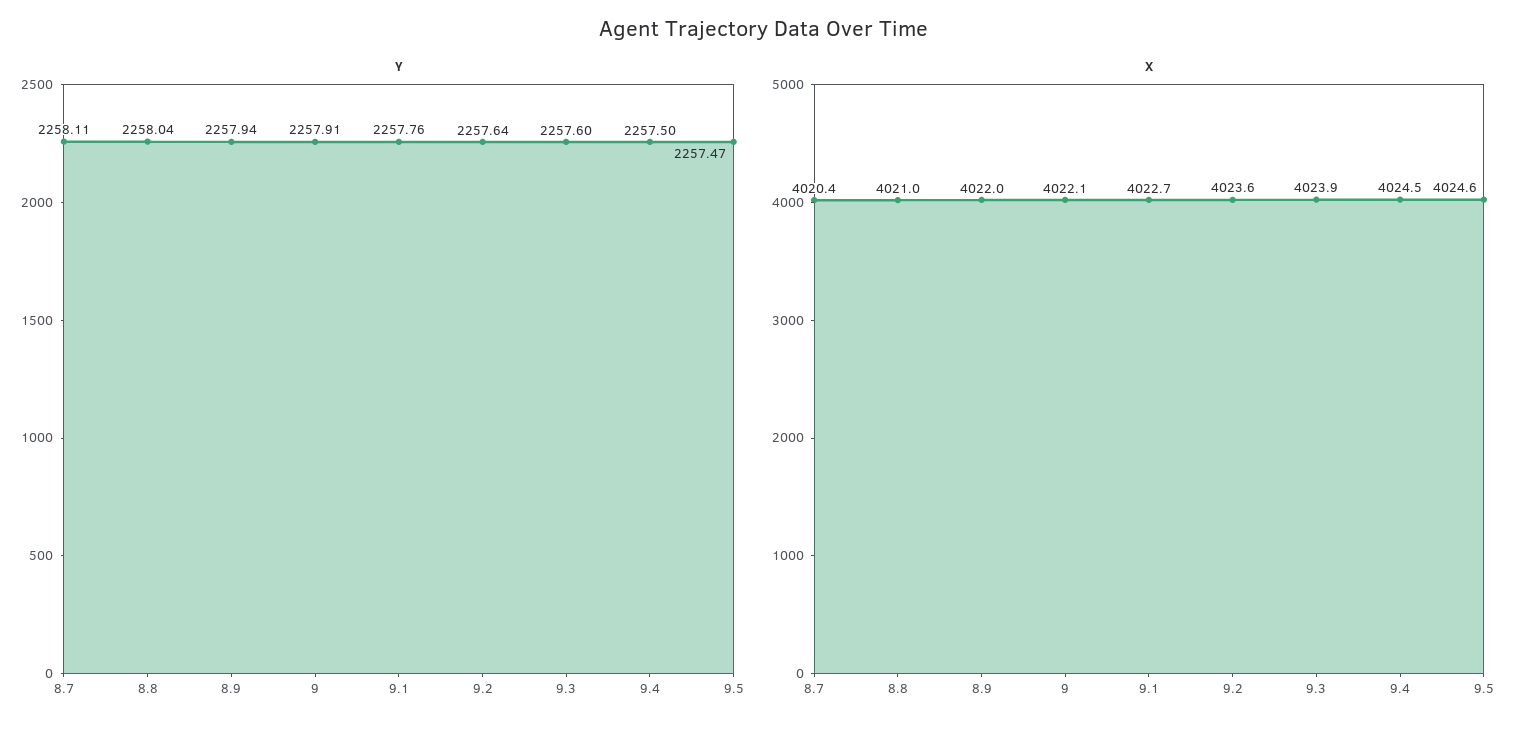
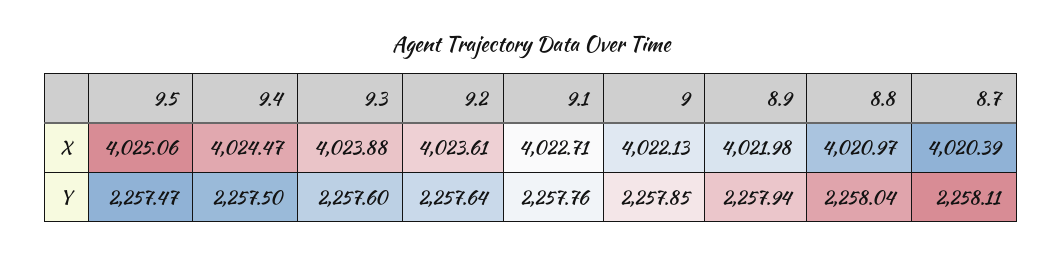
  {
    "Y": {
      "8.7": 2258.11,
      "8.8": 2258.04,
      "8.9": 2257.94,
-     "9": 2257.91,
+     "9": 2257.85,
      "9.1": 2257.76,
      "9.2": 2257.64,
      "9.3": 2257.6,
      "9.4": 2257.5,
      "9.5": 2257.47
    },
    "X": {
      "8.7": 4020.39,
      "8.8": 4020.97,
      "8.9": 4021.98,
      "9": 4022.13,
      "9.1": 4022.71,
      "9.2": 4023.61,
      "9.3": 4023.88,
      "9.4": 4024.47,
-     "9.5": 4024.6
+     "9.5": 4025.06
    }
  }

